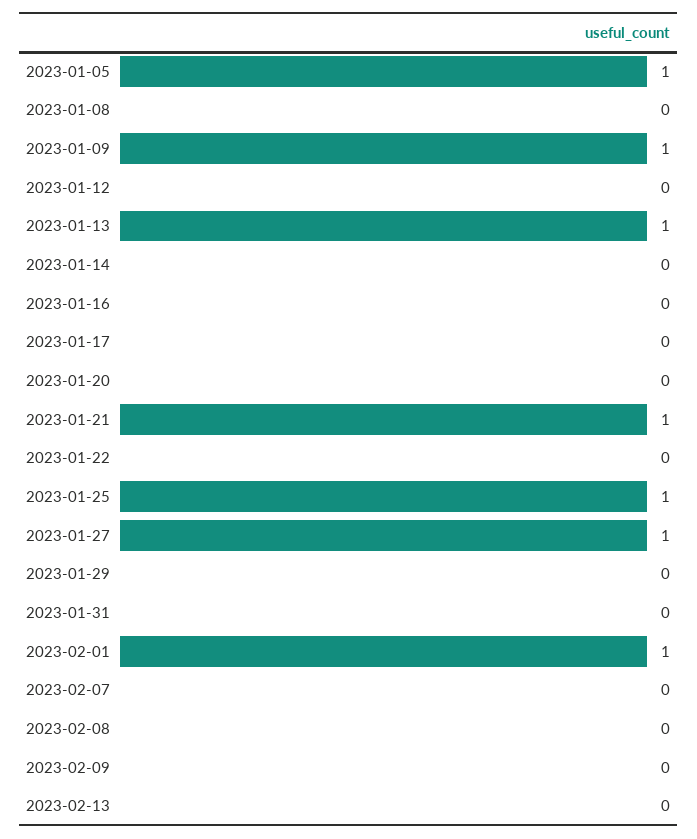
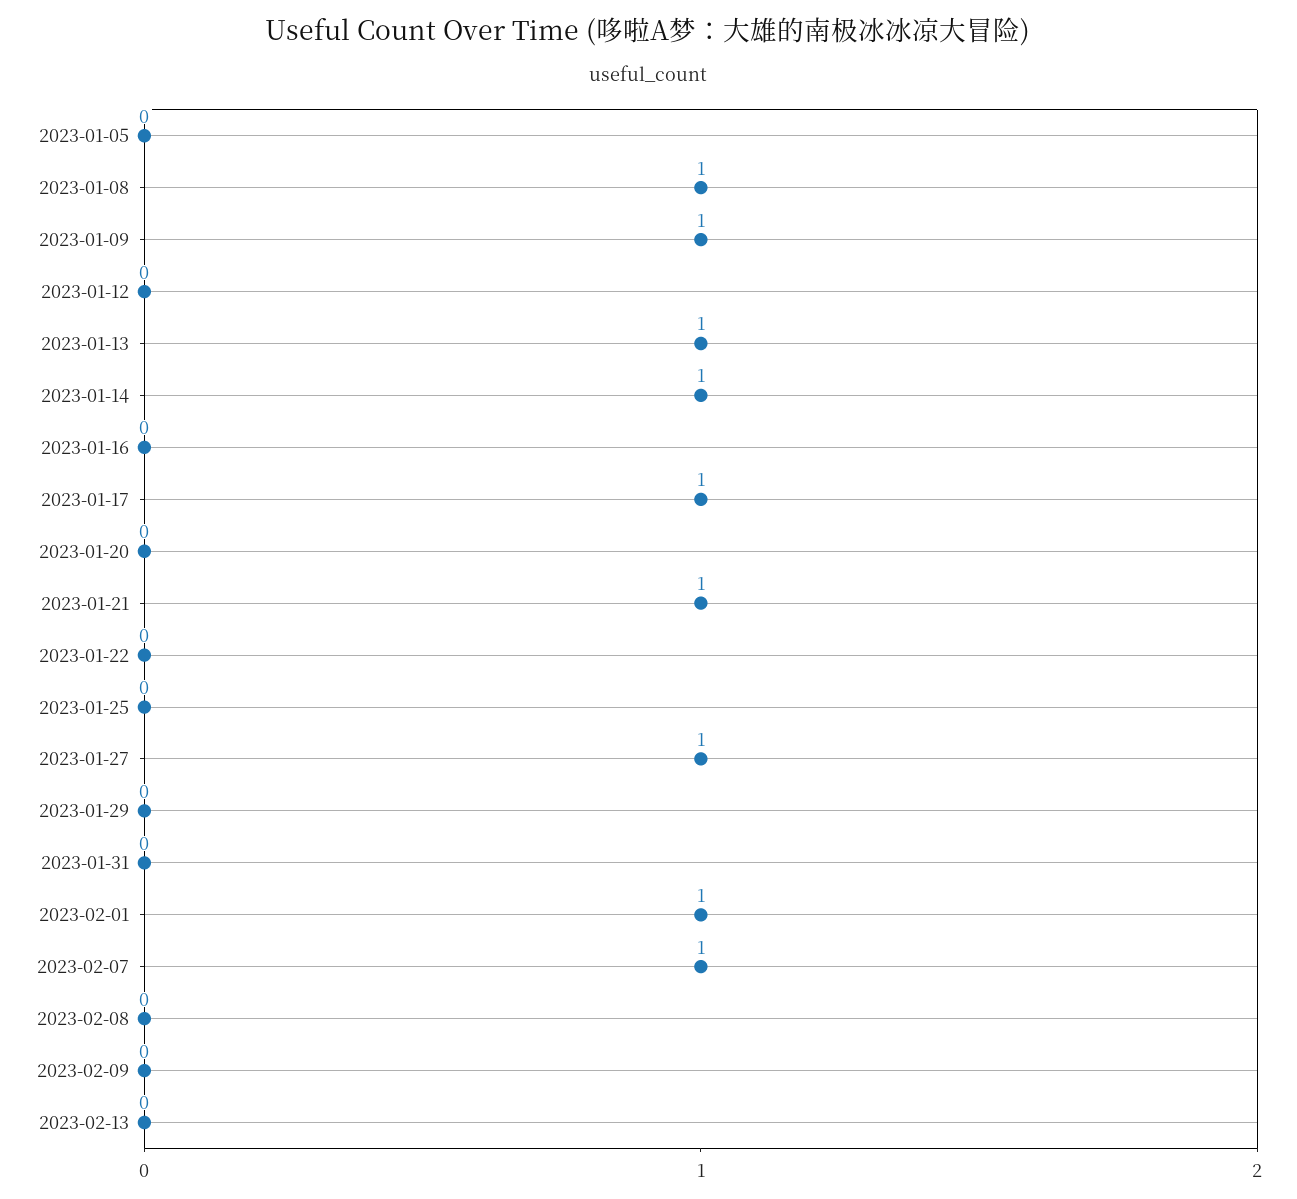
  {
-   "2023-01-05": 1,
+   "2023-01-05": 0,
-   "2023-01-08": 0,
+   "2023-01-08": 1,
    "2023-01-09": 1,
    "2023-01-12": 0,
    "2023-01-13": 1,
-   "2023-01-14": 0,
+   "2023-01-14": 1,
    "2023-01-16": 0,
-   "2023-01-17": 0,
+   "2023-01-17": 1,
    "2023-01-20": 0,
    "2023-01-21": 1,
    "2023-01-22": 0,
-   "2023-01-25": 1,
+   "2023-01-25": 0,
    "2023-01-27": 1,
    "2023-01-29": 0,
    "2023-01-31": 0,
    "2023-02-01": 1,
-   "2023-02-07": 0,
+   "2023-02-07": 1,
    "2023-02-08": 0,
    "2023-02-09": 0,
    "2023-02-13": 0
  }

